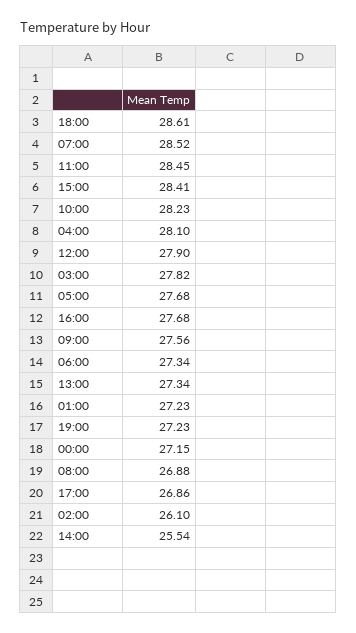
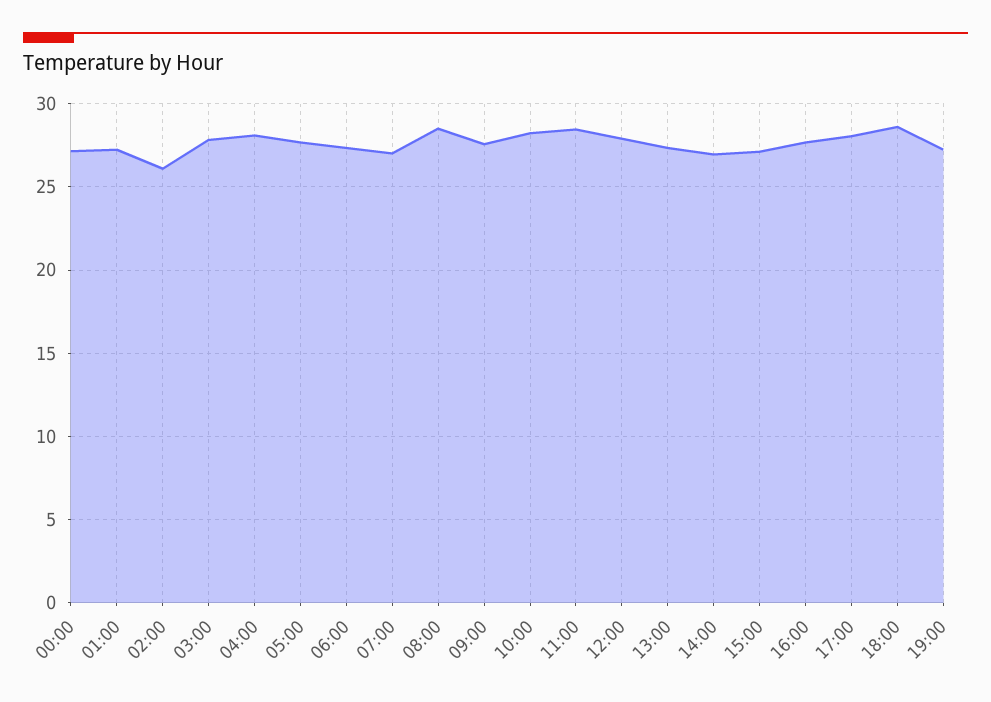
  {
    "18:00": 28.61,
-   "07:00": 28.52,
+   "07:00": 27,
    "11:00": 28.45,
-   "15:00": 28.41,
+   "15:00": 27,
    "10:00": 28.23,
    "04:00": 28.1,
    "12:00": 27.9,
    "03:00": 27.82,
    "05:00": 27.68,
    "16:00": 27.68,
    "09:00": 27.56,
    "06:00": 27.34,
    "13:00": 27.34,
    "01:00": 27.23,
    "19:00": 27.23,
    "00:00": 27.15,
-   "08:00": 26.88,
+   "08:00": 28.5,
-   "17:00": 26.86,
+   "17:00": 28,
    "02:00": 26.1,
-   "14:00": 25.54
+   "14:00": 27
  }

